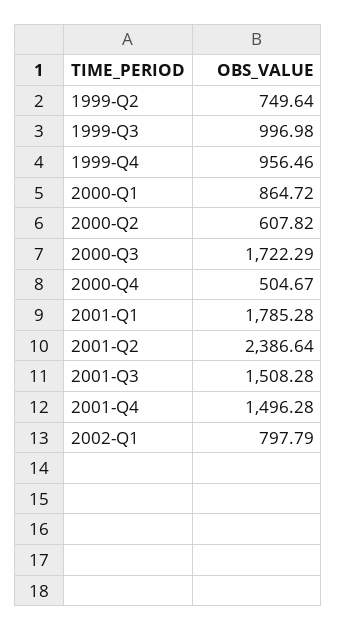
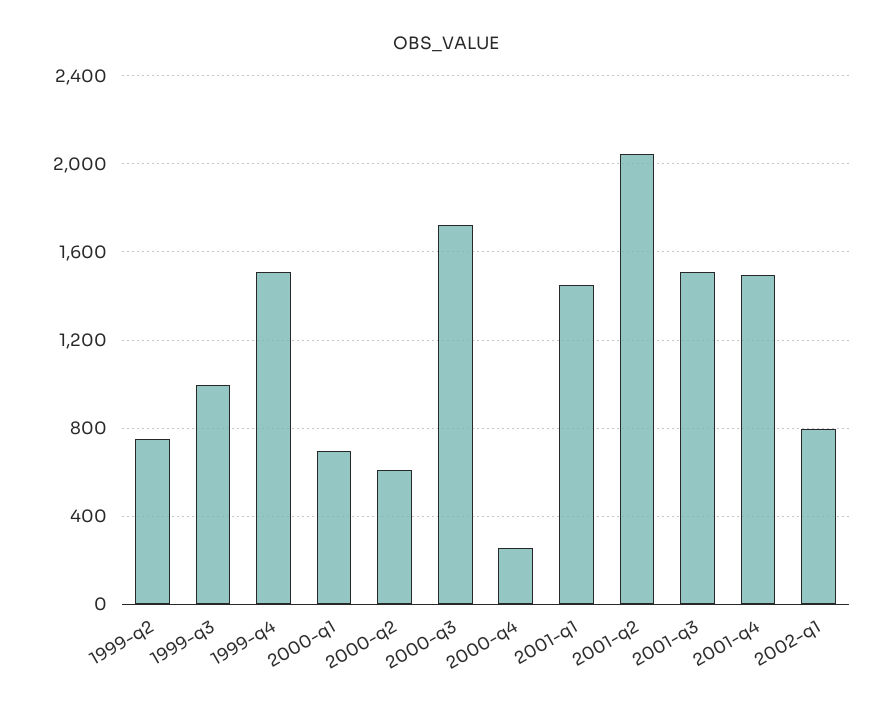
  {
    "1999-Q2": 749.64,
    "1999-Q3": 996.98,
-   "1999-Q4": 956.46,
+   "1999-Q4": 1500,
-   "2000-Q1": 864.72,
+   "2000-Q1": 700,
    "2000-Q2": 607.82,
    "2000-Q3": 1722.29,
-   "2000-Q4": 504.67,
+   "2000-Q4": 250,
-   "2001-Q1": 1785.28,
+   "2001-Q1": 1450,
-   "2001-Q2": 2386.64,
+   "2001-Q2": 2050,
    "2001-Q3": 1508.28,
    "2001-Q4": 1496.28,
    "2002-Q1": 797.79
  }

